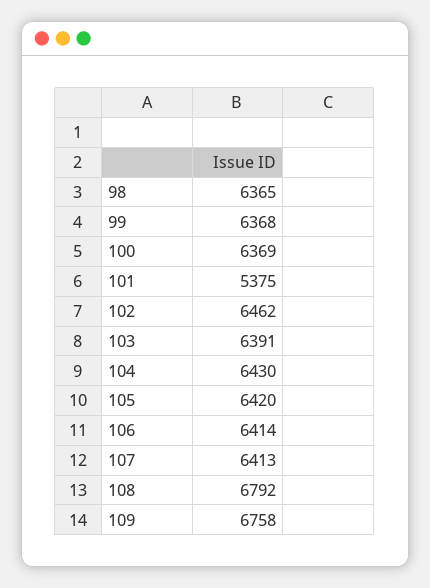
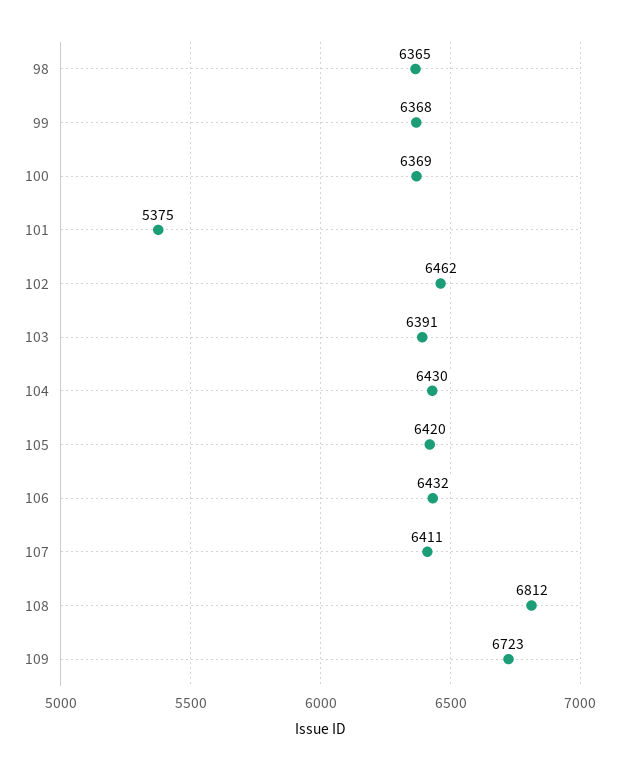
  {
    "98": 6365,
    "99": 6368,
    "100": 6369,
    "101": 5375,
    "102": 6462,
    "103": 6391,
    "104": 6430,
    "105": 6420,
-   "106": 6414,
+   "106": 6432,
-   "107": 6413,
+   "107": 6411,
-   "108": 6792,
+   "108": 6812,
-   "109": 6758
+   "109": 6723
  }

